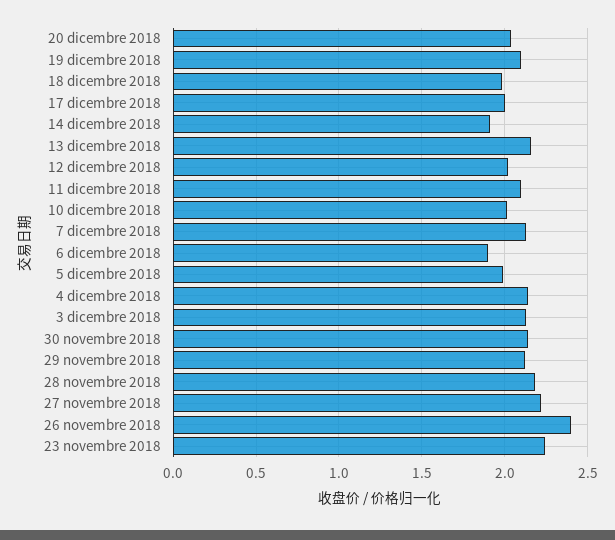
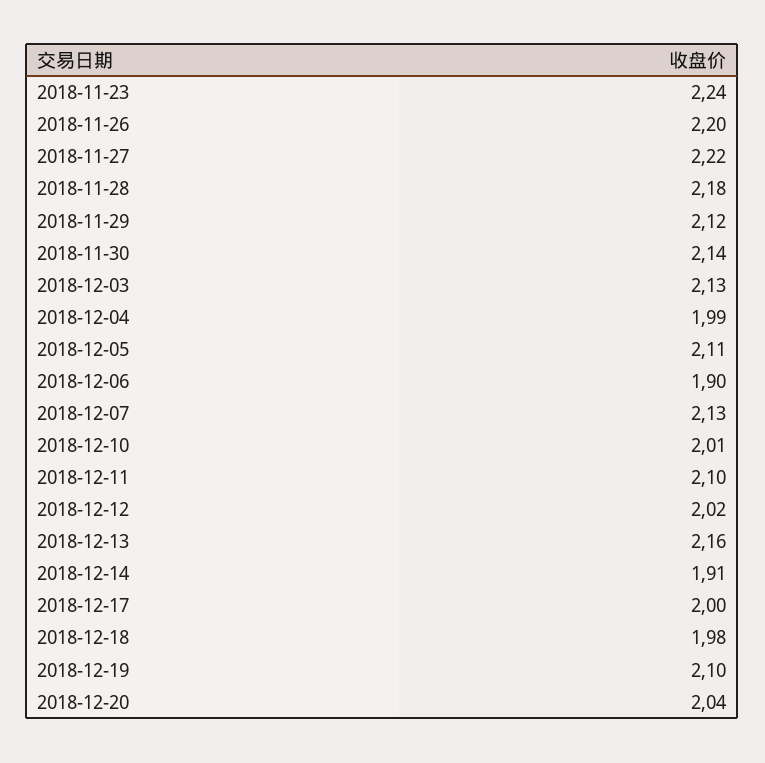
  {
    "20 dicembre 2018": 2.04,
    "19 dicembre 2018": 2.1,
    "18 dicembre 2018": 1.98,
    "17 dicembre 2018": 2,
    "14 dicembre 2018": 1.91,
    "13 dicembre 2018": 2.16,
    "12 dicembre 2018": 2.02,
    "11 dicembre 2018": 2.1,
    "10 dicembre 2018": 2.01,
    "7 dicembre 2018": 2.13,
    "6 dicembre 2018": 1.9,
-   "5 dicembre 2018": 2,
+   "5 dicembre 2018": 2.11,
-   "4 dicembre 2018": 2.15,
+   "4 dicembre 2018": 1.99,
    "3 dicembre 2018": 2.13,
    "30 novembre 2018": 2.14,
    "29 novembre 2018": 2.12,
    "28 novembre 2018": 2.18,
    "27 novembre 2018": 2.22,
-   "26 novembre 2018": 2.4,
+   "26 novembre 2018": 2.2,
    "23 novembre 2018": 2.24
  }

